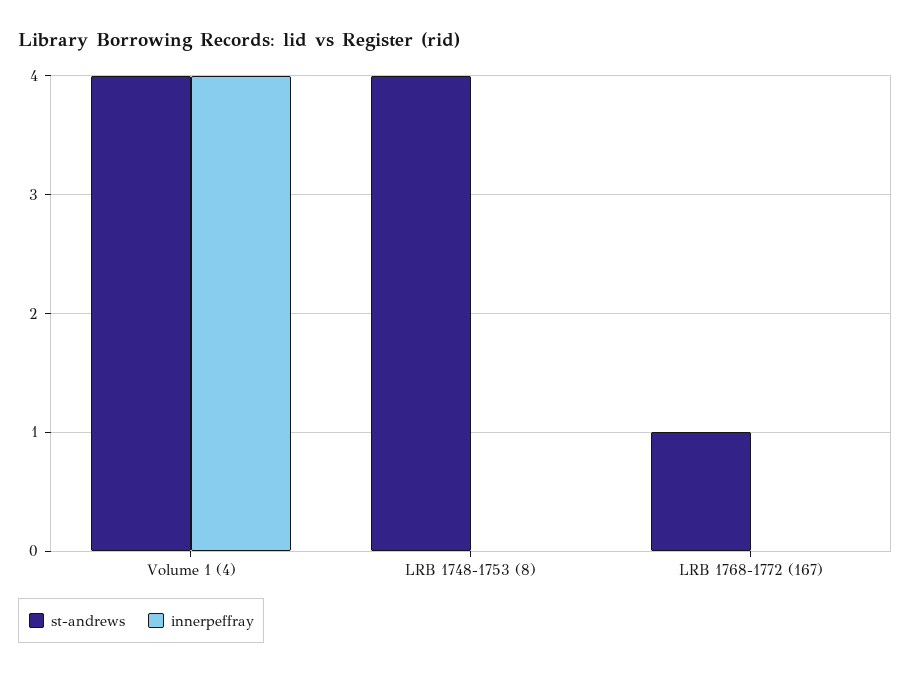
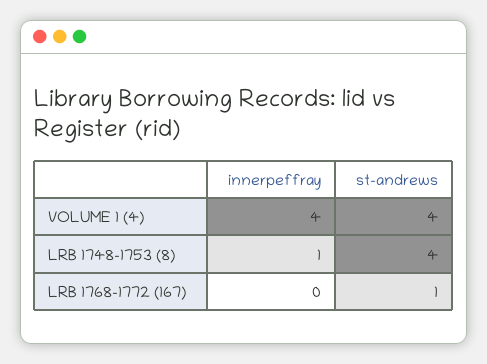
  {
    "st-andrews": {
      "Volume 1 (4)": 4,
      "LRB 1748-1753 (8)": 4,
      "LRB 1768-1772 (167)": 1
    },
    "innerpeffray": {
      "Volume 1 (4)": 4,
-     "LRB 1748-1753 (8)": 0,
+     "LRB 1748-1753 (8)": 1,
      "LRB 1768-1772 (167)": 0
    }
  }

